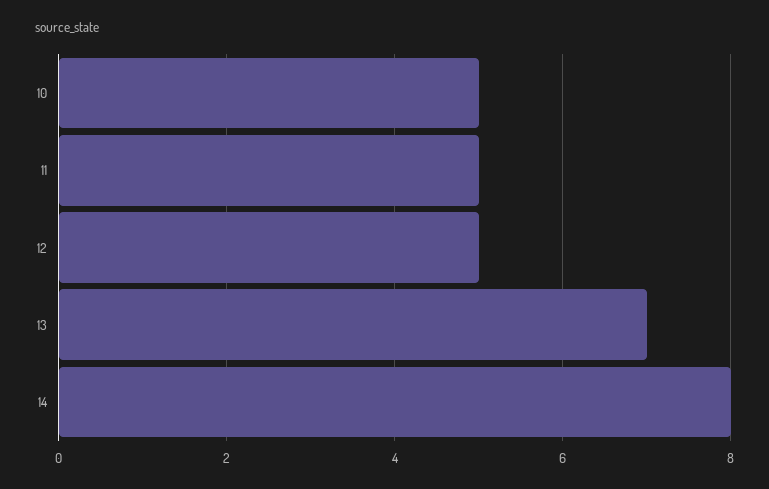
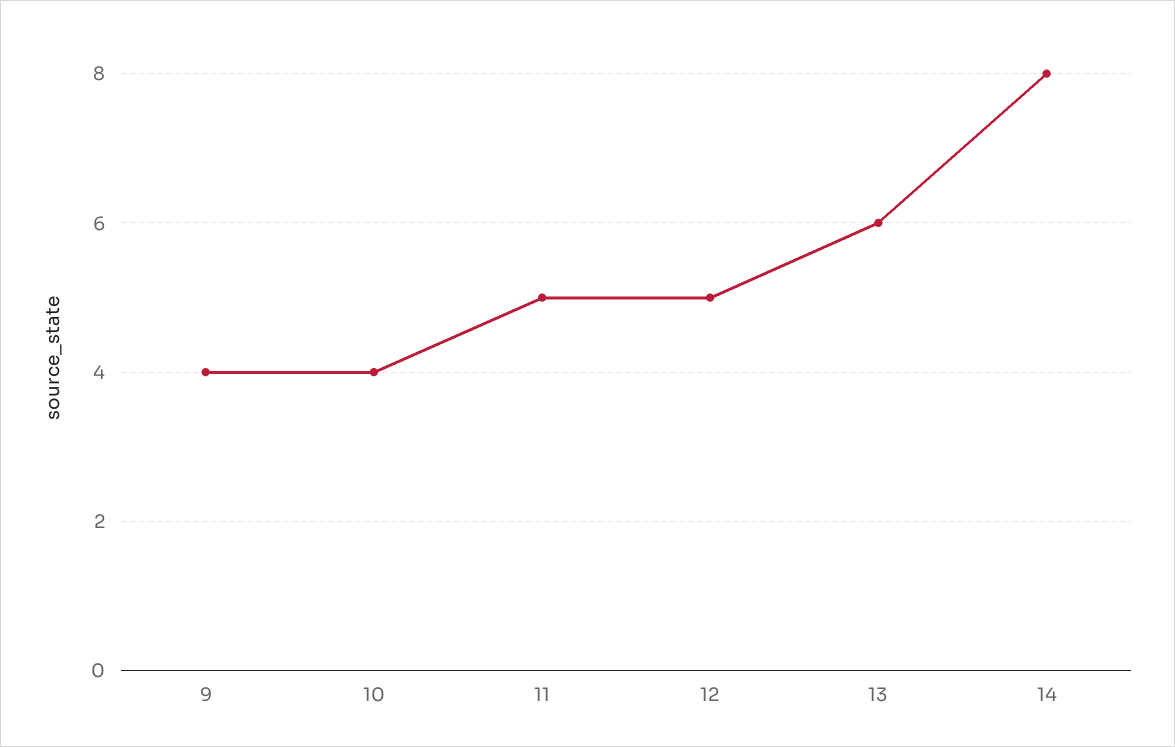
  {
-   "10": 5,
+   "10": 4,
    "11": 5,
    "12": 5,
-   "13": 7,
+   "13": 6,
-   "14": 8
+   "14": 8,
+   "9": 4
  }

